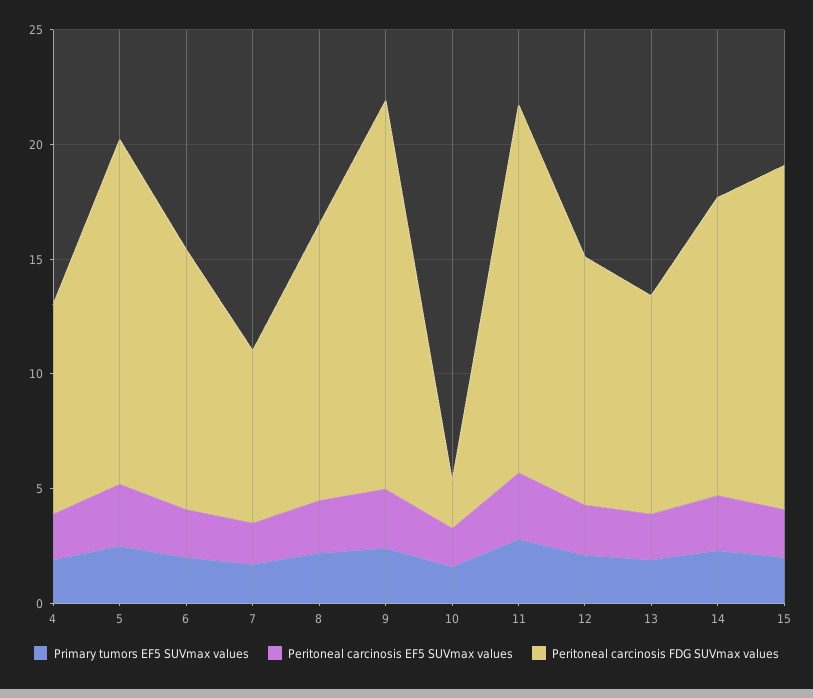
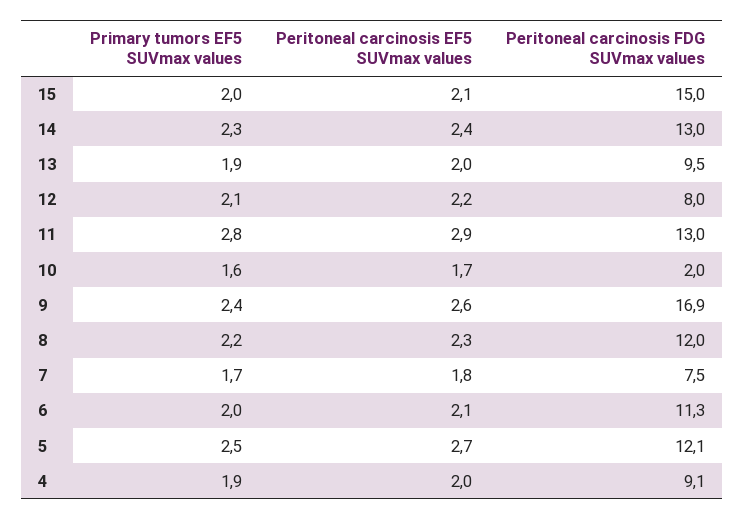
  {
    "Primary tumors EF5 SUVmax values": {
      "4": 1.9,
      "5": 2.5,
      "6": 2,
      "7": 1.7,
      "8": 2.2,
      "9": 2.4,
      "10": 1.6,
      "11": 2.8,
      "12": 2.1,
      "13": 1.9,
      "14": 2.3,
      "15": 2
    },
    "Peritoneal carcinosis EF5 SUVmax values": {
      "4": 2,
      "5": 2.7,
      "6": 2.1,
      "7": 1.8,
      "8": 2.3,
      "9": 2.6,
      "10": 1.7,
      "11": 2.9,
      "12": 2.2,
      "13": 2,
      "14": 2.4,
      "15": 2.1
    },
    "Peritoneal carcinosis FDG SUVmax values": {
      "4": 9.1,
-     "5": 15,
+     "5": 12.1,
      "6": 11.3,
      "7": 7.5,
      "8": 12,
      "9": 16.9,
      "10": 2,
-     "11": 16,
+     "11": 13,
-     "12": 11,
+     "12": 8,
      "13": 9.5,
      "14": 13,
      "15": 15
    }
  }

